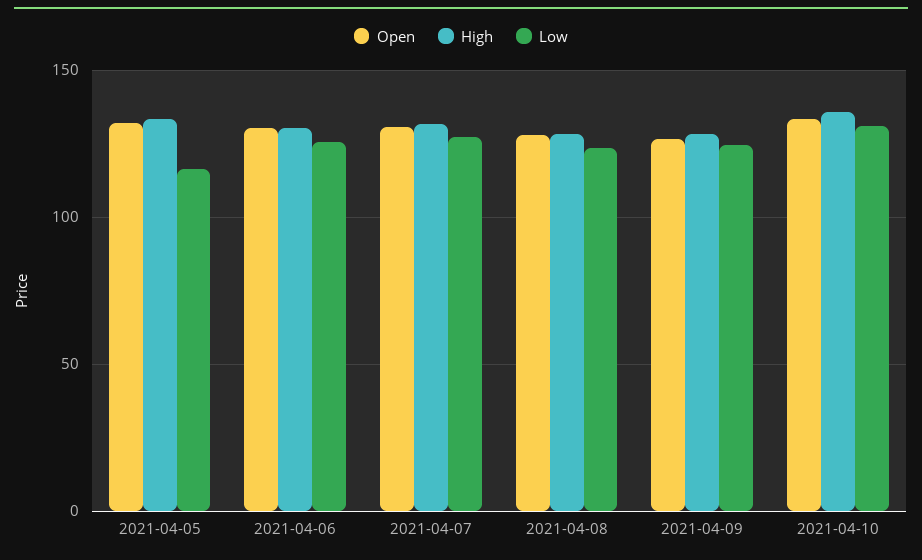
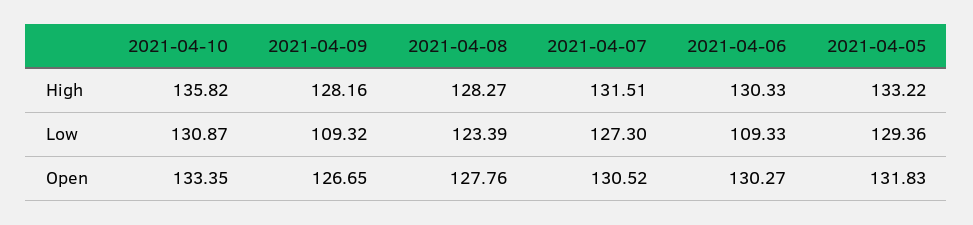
  {
    "Open": {
      "2021-04-05": 131.83,
      "2021-04-06": 130.27,
      "2021-04-07": 130.52,
      "2021-04-08": 127.76,
      "2021-04-09": 126.65,
      "2021-04-10": 133.35
    },
    "High": {
      "2021-04-05": 133.22,
      "2021-04-06": 130.33,
      "2021-04-07": 131.51,
      "2021-04-08": 128.27,
      "2021-04-09": 128.16,
      "2021-04-10": 135.82
    },
    "Low": {
-     "2021-04-05": 115,
+     "2021-04-05": 129.36,
-     "2021-04-06": 125,
+     "2021-04-06": 109.33,
      "2021-04-07": 127.3,
      "2021-04-08": 123.39,
-     "2021-04-09": 125,
+     "2021-04-09": 109.32,
      "2021-04-10": 130.87
    }
  }

